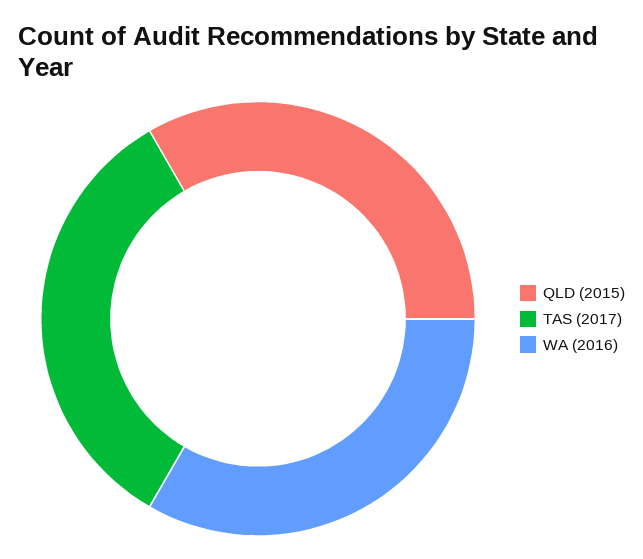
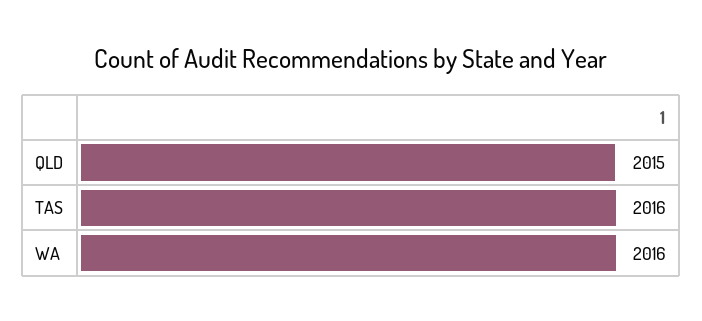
  {
    "QLD": 2015,
-   "TAS": 2017,
+   "TAS": 2016,
    "WA": 2016
  }

